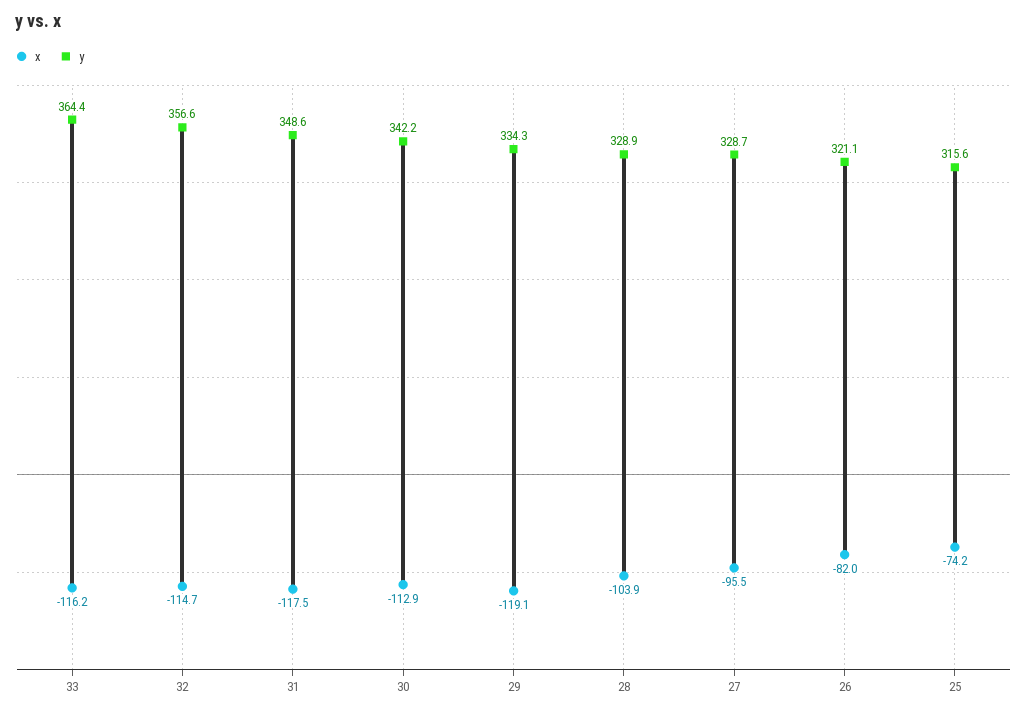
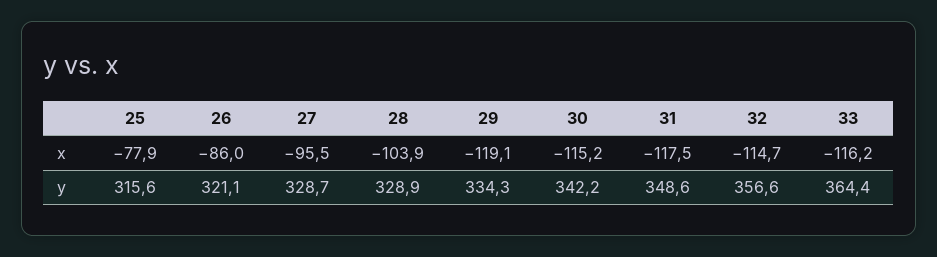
  {
    "x": {
      "33": -116.2,
      "32": -114.7,
      "31": -117.5,
-     "30": -112.9,
+     "30": -115.2,
      "29": -119.1,
      "28": -103.9,
      "27": -95.5,
-     "26": -82,
+     "26": -86,
-     "25": -74.2
+     "25": -77.9
    },
    "y": {
      "33": 364.4,
      "32": 356.6,
      "31": 348.6,
      "30": 342.2,
      "29": 334.3,
      "28": 328.9,
      "27": 328.7,
      "26": 321.1,
      "25": 315.6
    }
  }

